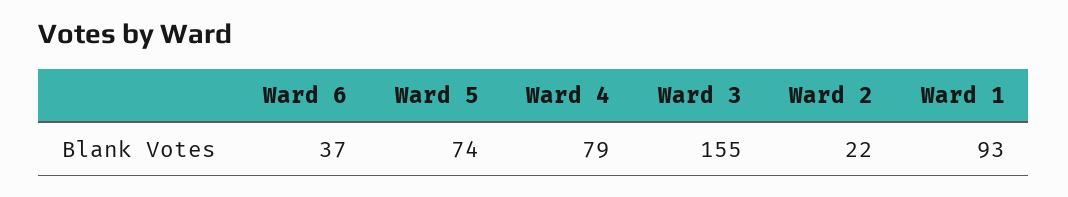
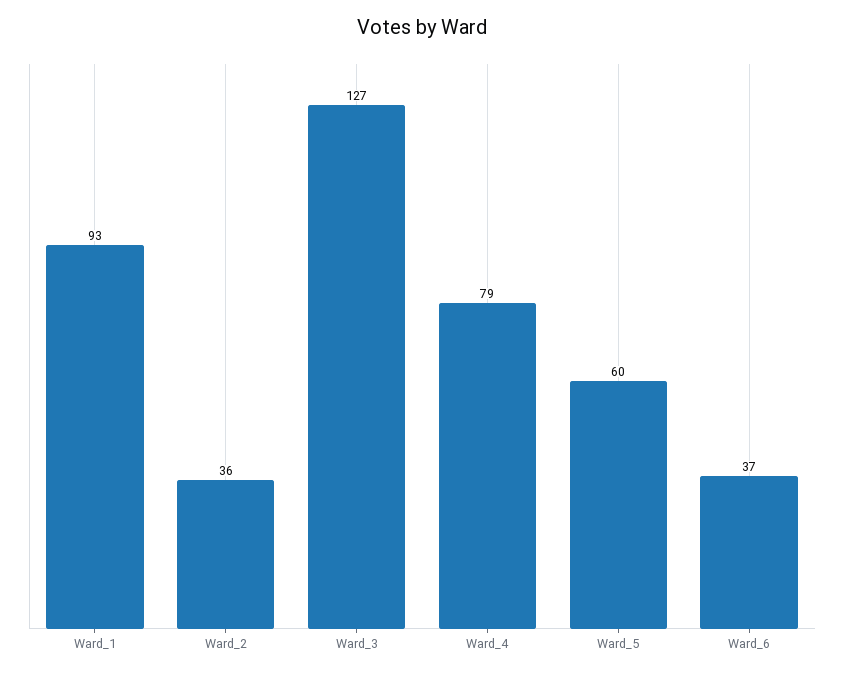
  {
    "Ward 6": 37,
-   "Ward 5": 74,
+   "Ward 5": 60,
    "Ward 4": 79,
-   "Ward 3": 155,
+   "Ward 3": 127,
-   "Ward 2": 22,
+   "Ward 2": 36,
    "Ward 1": 93
  }

